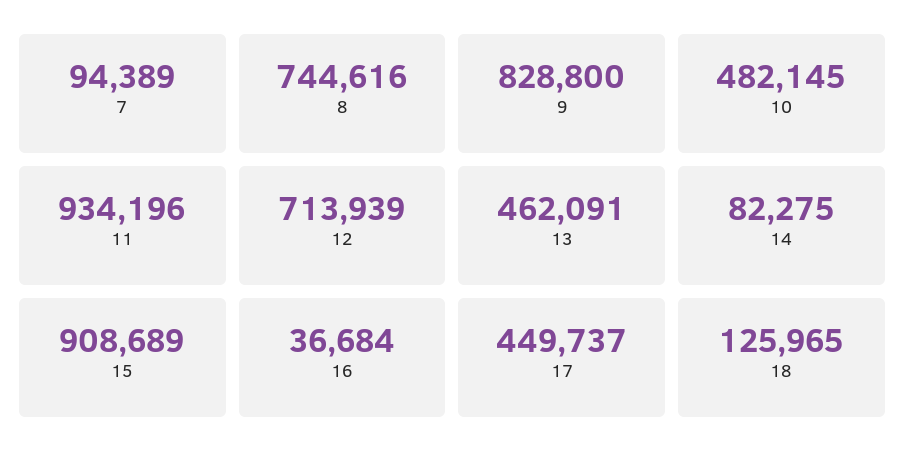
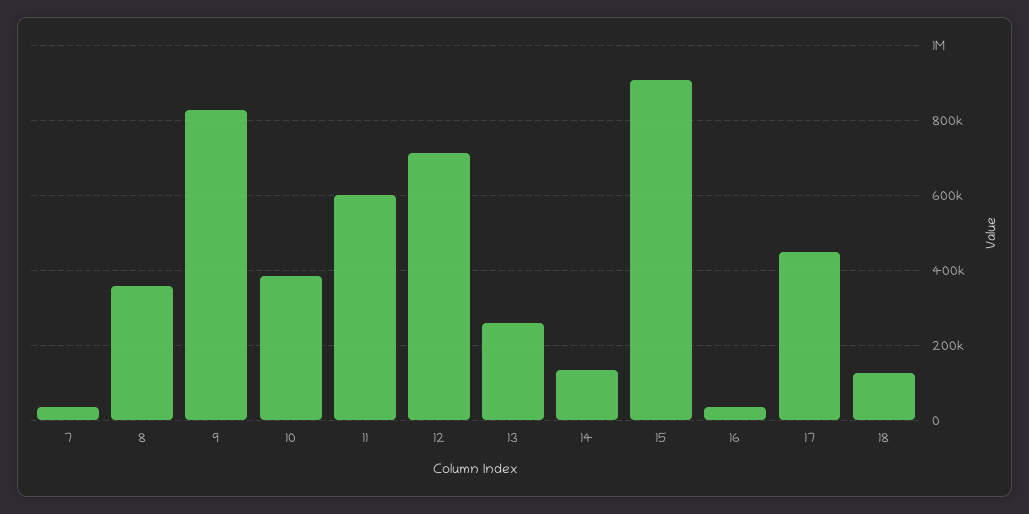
  {
-   "7": 94389,
+   "7": 40000,
-   "8": 744616,
+   "8": 360000,
    "9": 828800,
-   "10": 482145,
+   "10": 380000,
-   "11": 934196,
+   "11": 600000,
    "12": 713939,
-   "13": 462091,
+   "13": 260000,
-   "14": 82275,
+   "14": 140000,
    "15": 908689,
    "16": 36684,
    "17": 449737,
    "18": 125965
  }

